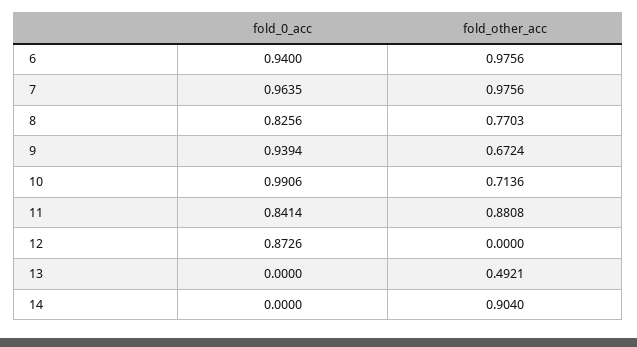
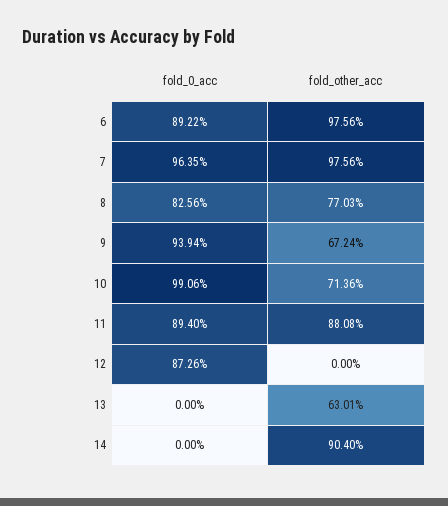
  {
    "fold_0_acc": {
-     "6": 0.94,
+     "6": 0.8922,
      "7": 0.9635,
      "8": 0.8256,
      "9": 0.9394,
      "10": 0.9906,
-     "11": 0.8414,
+     "11": 0.894,
      "12": 0.8726,
      "13": 0,
      "14": 0
    },
    "fold_other_acc": {
      "6": 0.9756,
      "7": 0.9756,
      "8": 0.7703,
      "9": 0.6724,
      "10": 0.7136,
      "11": 0.8808,
      "12": 0,
-     "13": 0.4921,
+     "13": 0.6301,
      "14": 0.904
    }
  }

